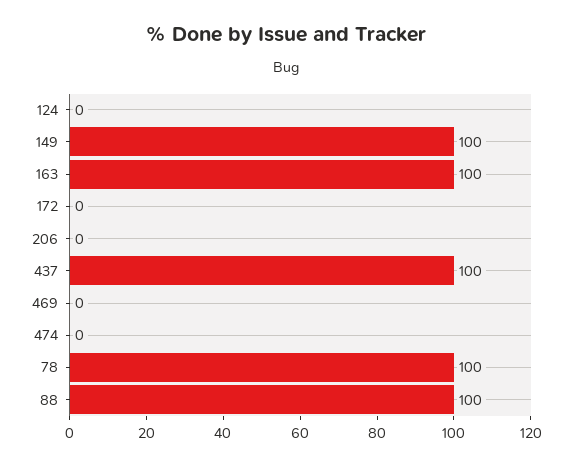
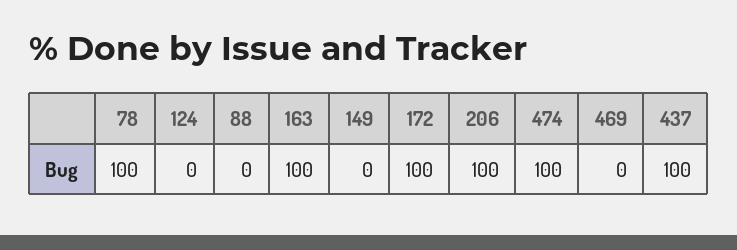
  {
    "124": 0,
-   "149": 100,
+   "149": 0,
    "163": 100,
-   "172": 0,
+   "172": 100,
-   "206": 0,
+   "206": 100,
    "437": 100,
    "469": 0,
-   "474": 0,
+   "474": 100,
    "78": 100,
-   "88": 100
+   "88": 0
  }

